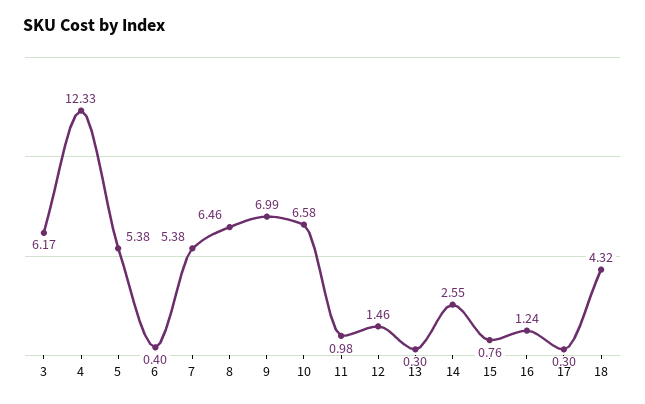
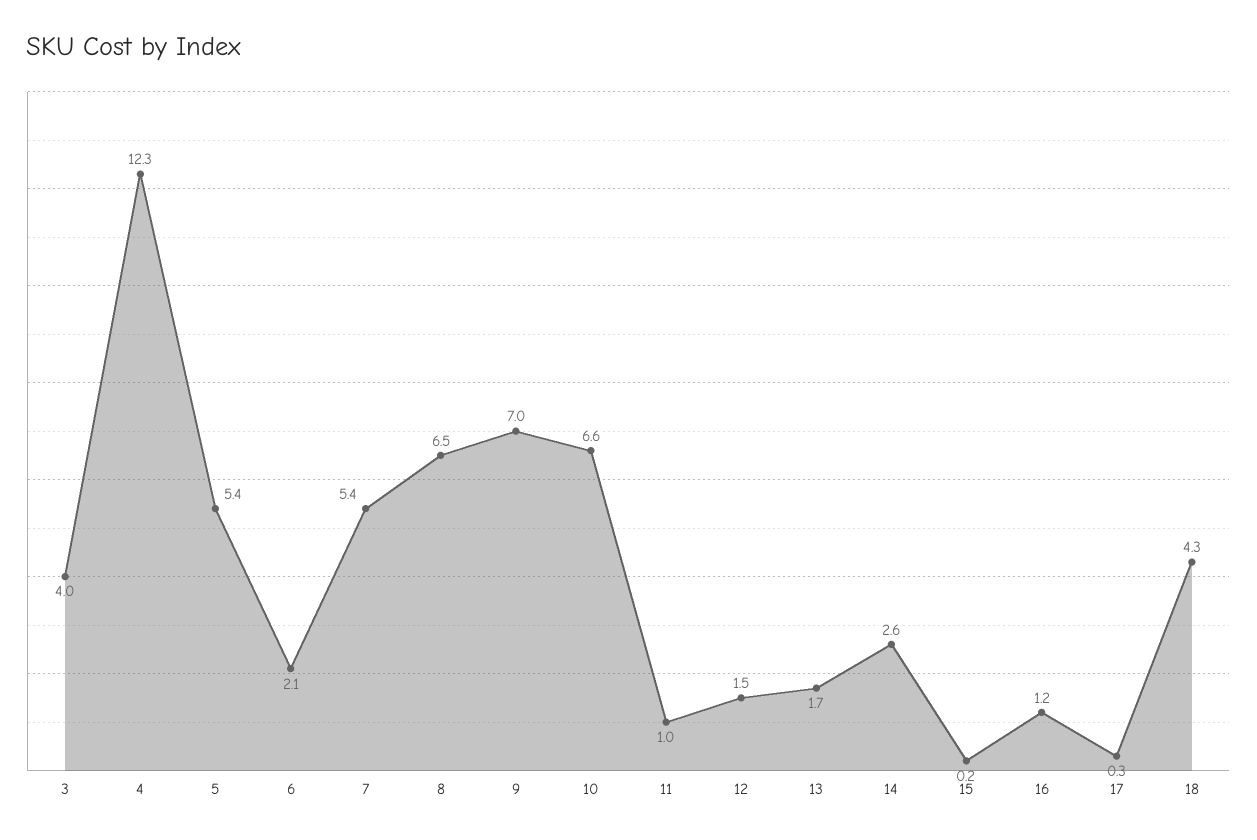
  {
-   "3": 6.17,
+   "3": 4,
    "4": 12.33,
    "5": 5.38,
-   "6": 0.4,
+   "6": 2.1,
    "7": 5.38,
    "8": 6.46,
    "9": 6.99,
    "10": 6.58,
    "11": 0.98,
    "12": 1.46,
-   "13": 0.3,
+   "13": 1.7,
    "14": 2.55,
-   "15": 0.76,
+   "15": 0.2,
    "16": 1.24,
    "17": 0.3,
    "18": 4.32
  }

